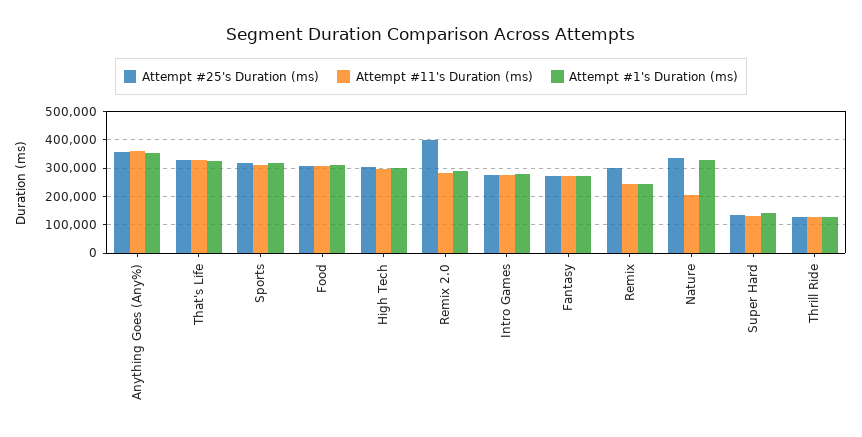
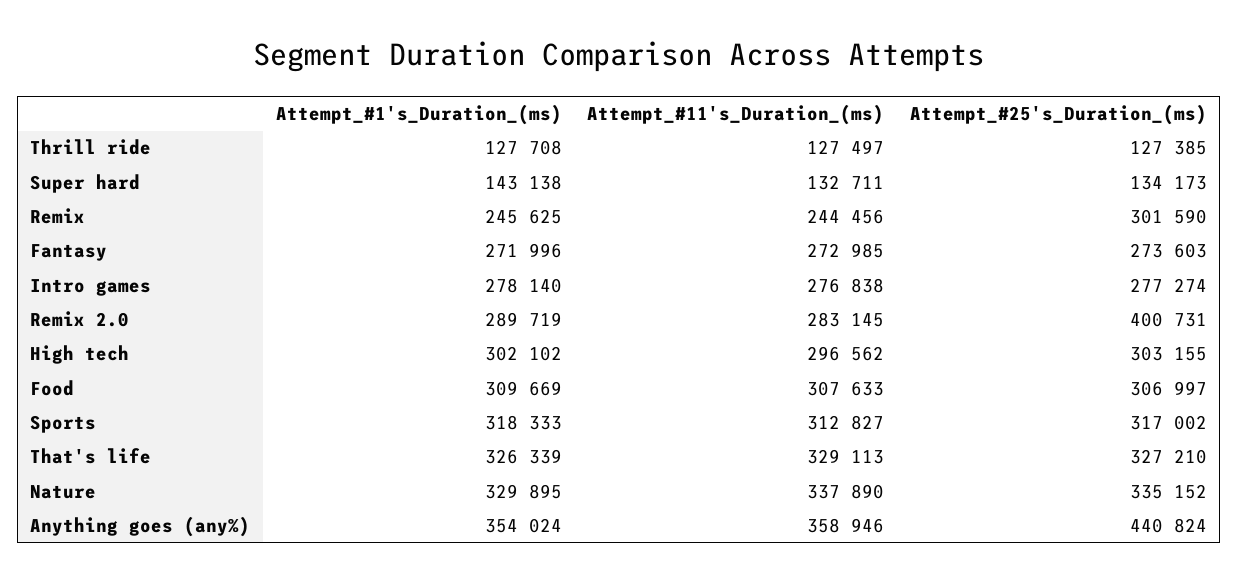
  {
    "Attempt #25's Duration (ms)": {
-     "Anything Goes (Any%)": 350000,
+     "Anything Goes (Any%)": 440824,
      "That's Life": 327210,
      "Sports": 317002,
      "Food": 306997,
      "High Tech": 303155,
      "Remix 2.0": 400731,
      "Intro Games": 277274,
      "Fantasy": 273603,
      "Remix": 301590,
      "Nature": 335152,
      "Super Hard": 134173,
      "Thrill Ride": 127385
    },
    "Attempt #11's Duration (ms)": {
      "Anything Goes (Any%)": 358946,
      "That's Life": 329113,
      "Sports": 312827,
      "Food": 307633,
      "High Tech": 296562,
      "Remix 2.0": 283145,
      "Intro Games": 276838,
      "Fantasy": 272985,
      "Remix": 244456,
-     "Nature": 200000,
+     "Nature": 337890,
      "Super Hard": 132711,
      "Thrill Ride": 127497
    },
    "Attempt #1's Duration (ms)": {
      "Anything Goes (Any%)": 354024,
      "That's Life": 326339,
      "Sports": 318333,
      "Food": 309669,
      "High Tech": 302102,
      "Remix 2.0": 289719,
      "Intro Games": 278140,
      "Fantasy": 271996,
      "Remix": 245625,
      "Nature": 329895,
      "Super Hard": 143138,
      "Thrill Ride": 127708
    }
  }

